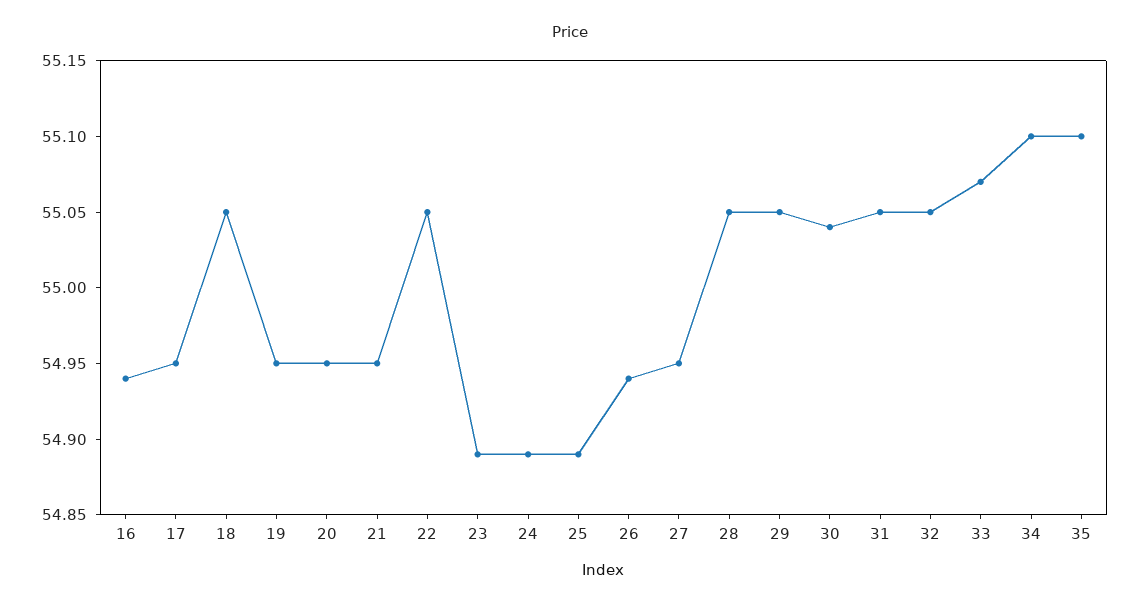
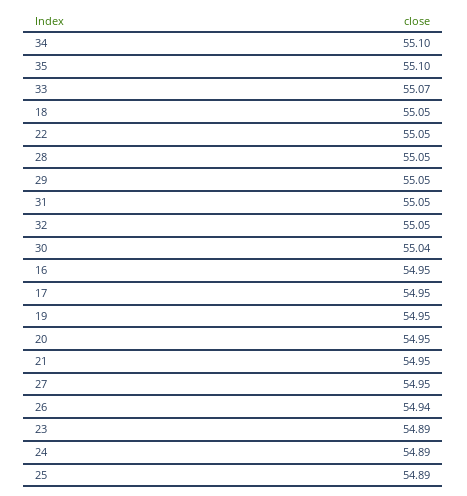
  {
-   "16": 54.94,
+   "16": 54.95,
    "17": 54.95,
    "18": 55.05,
    "19": 54.95,
    "20": 54.95,
    "21": 54.95,
    "22": 55.05,
    "23": 54.89,
    "24": 54.89,
    "25": 54.89,
    "26": 54.94,
    "27": 54.95,
    "28": 55.05,
    "29": 55.05,
    "30": 55.04,
    "31": 55.05,
    "32": 55.05,
    "33": 55.07,
    "34": 55.1,
    "35": 55.1
  }

